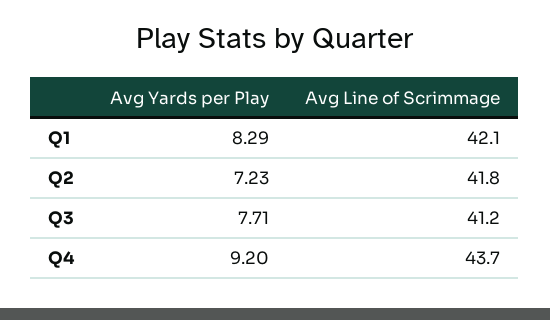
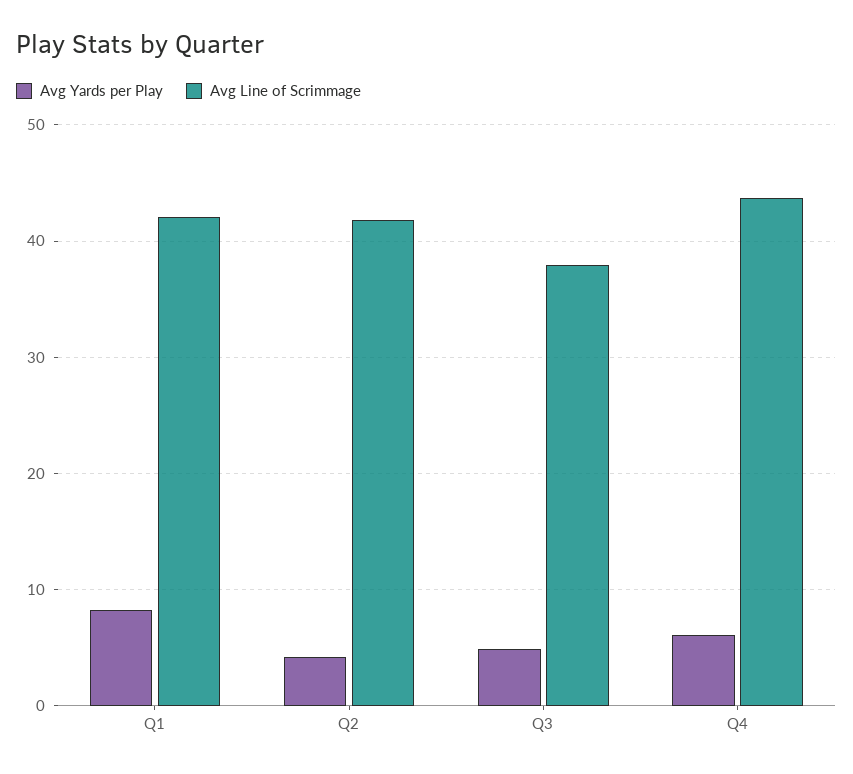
  {
    "Avg Yards per Play": {
      "Q1": 8.29,
-     "Q2": 7.23,
+     "Q2": 4,
-     "Q3": 7.71,
+     "Q3": 5,
-     "Q4": 9.2
+     "Q4": 6
    },
    "Avg Line of Scrimmage": {
      "Q1": 42.1,
      "Q2": 41.8,
-     "Q3": 41.2,
+     "Q3": 38,
      "Q4": 43.7
    }
  }

